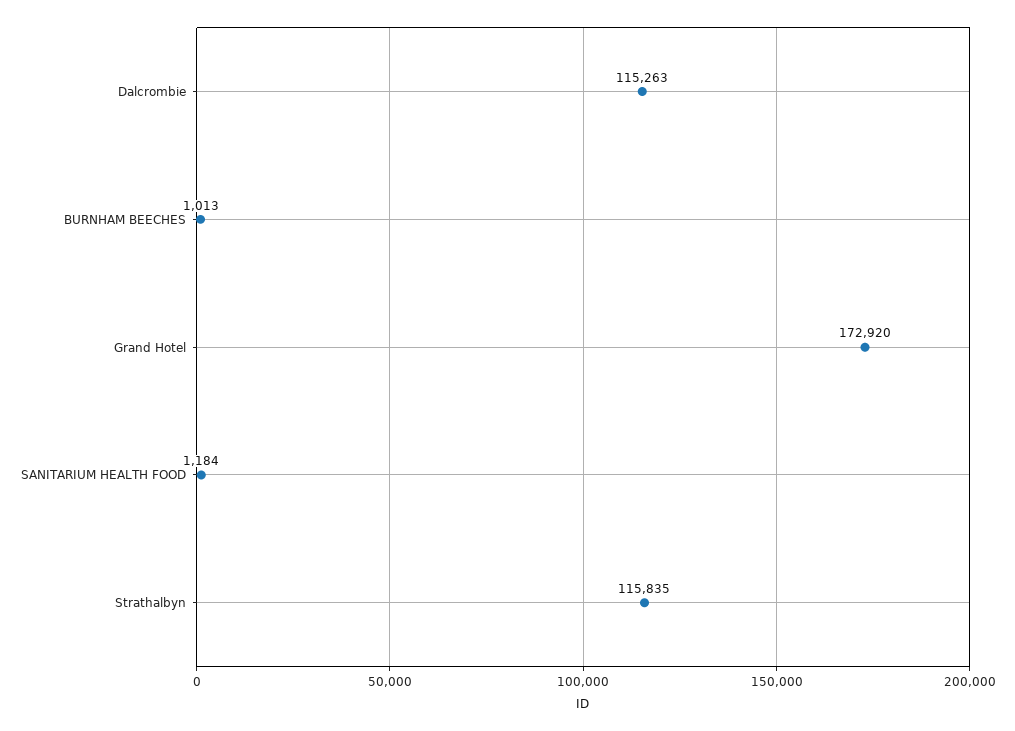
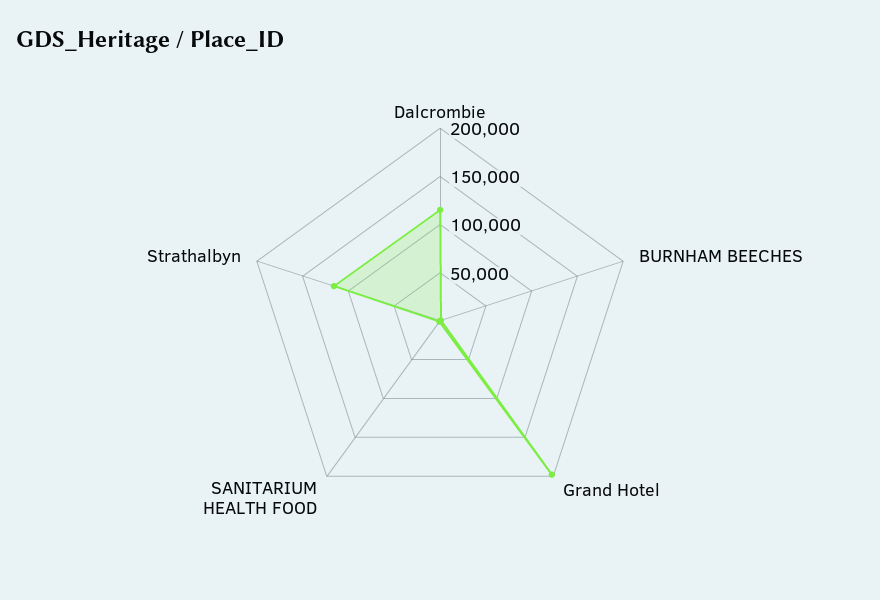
  {
    "Dalcrombie": 115263,
    "BURNHAM BEECHES": 1013,
-   "Grand Hotel": 172920,
+   "Grand Hotel": 200000,
    "SANITARIUM HEALTH FOOD": 1184,
    "Strathalbyn": 115835
  }

